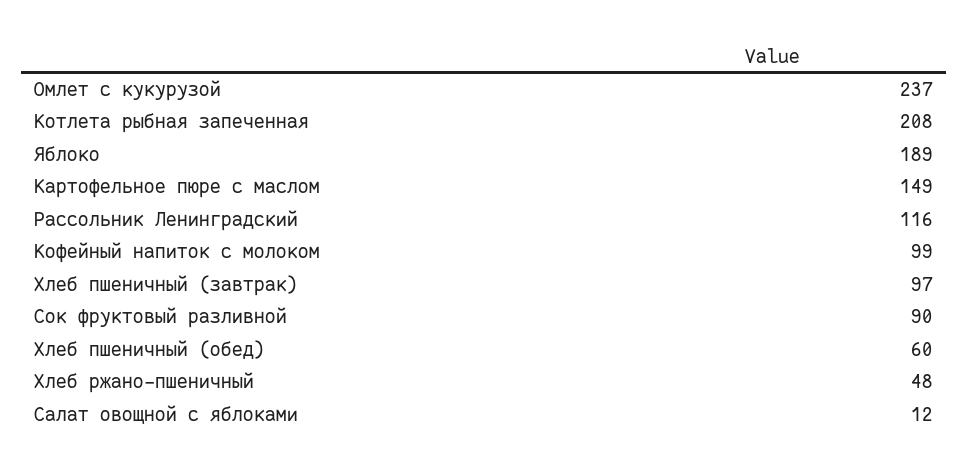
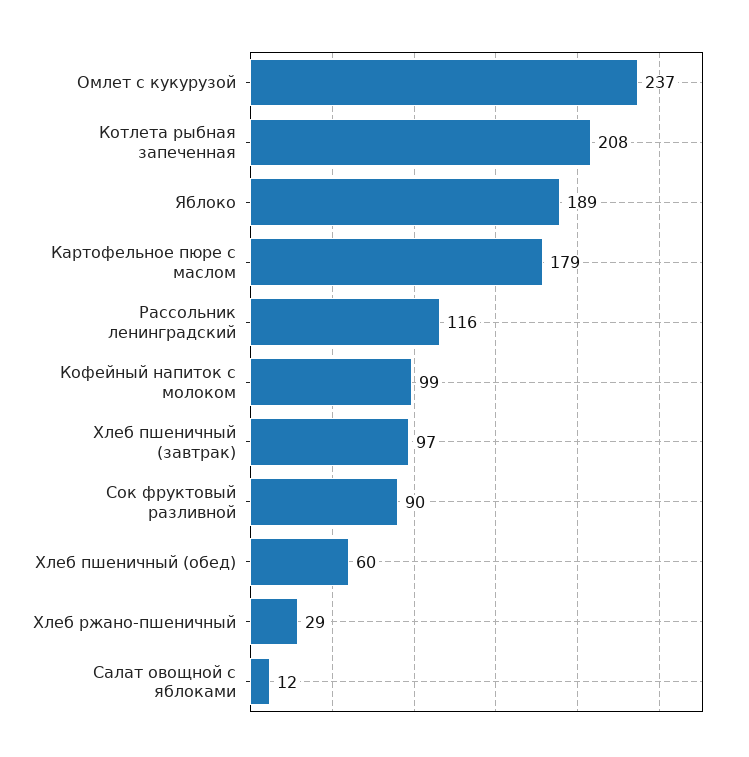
  {
    "Омлет с кукурузой": 237,
    "Котлета рыбная запеченная": 208,
    "Яблоко": 189,
-   "Картофельное пюре с маслом": 149,
+   "Картофельное пюре с маслом": 179,
    "Рассольник Ленинградский": 116,
    "Кофейный напиток с молоком": 99,
    "Хлеб пшеничный (завтрак)": 97,
    "Сок фруктовый разливной": 90,
    "Хлеб пшеничный (обед)": 60,
-   "Хлеб ржано-пшеничный": 48,
+   "Хлеб ржано-пшеничный": 29,
    "Салат овощной с яблоками": 12
  }

